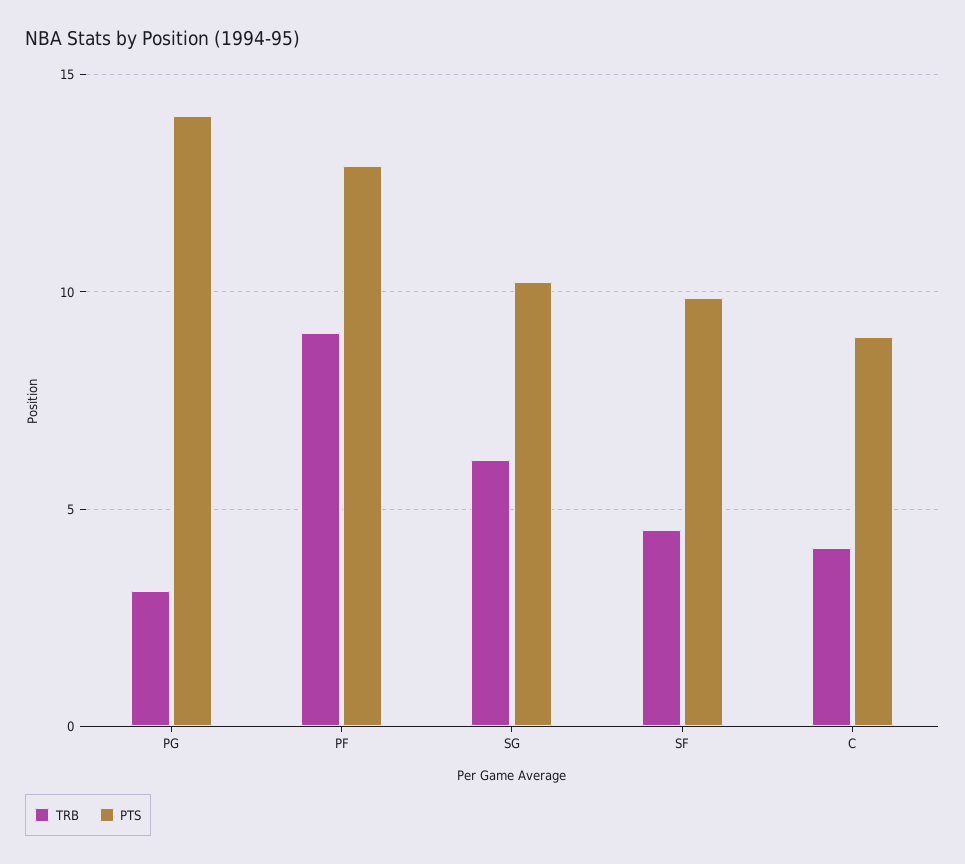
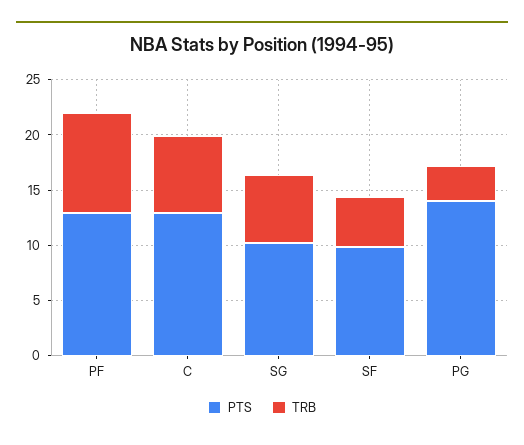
  {
    "TRB": {
      "PG": 3,
      "PF": 9,
      "SG": 6,
      "SF": 4.5,
-     "C": 4
+     "C": 7
    },
    "PTS": {
      "PG": 14,
      "PF": 13,
      "SG": 10,
      "SF": 10,
-     "C": 9
+     "C": 13
    }
  }

